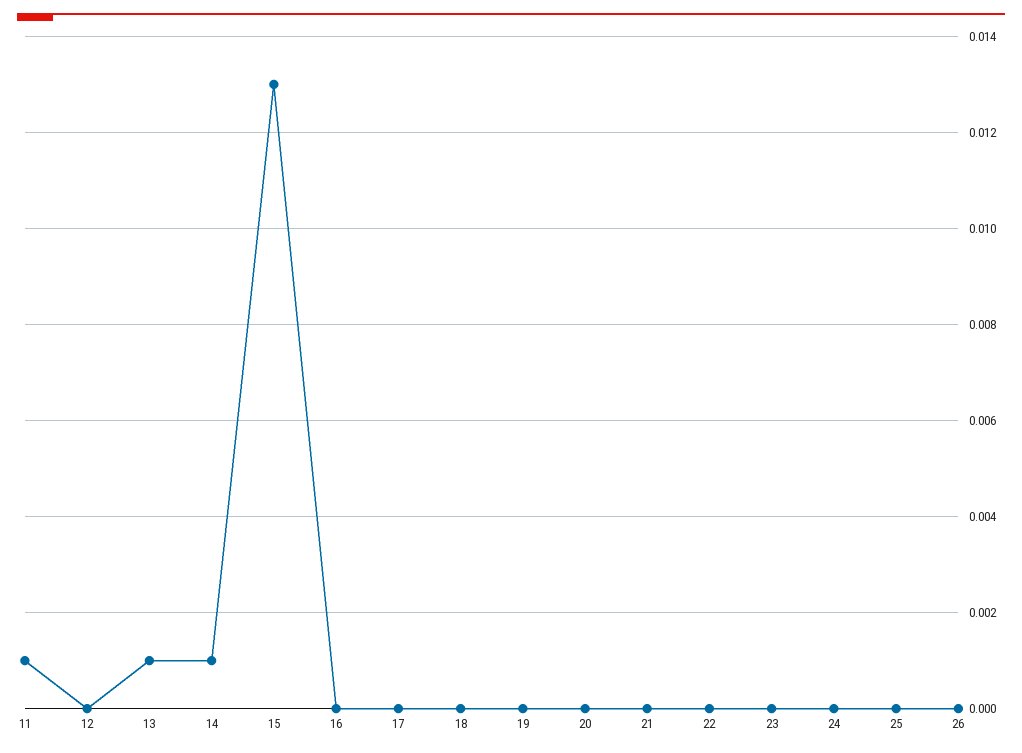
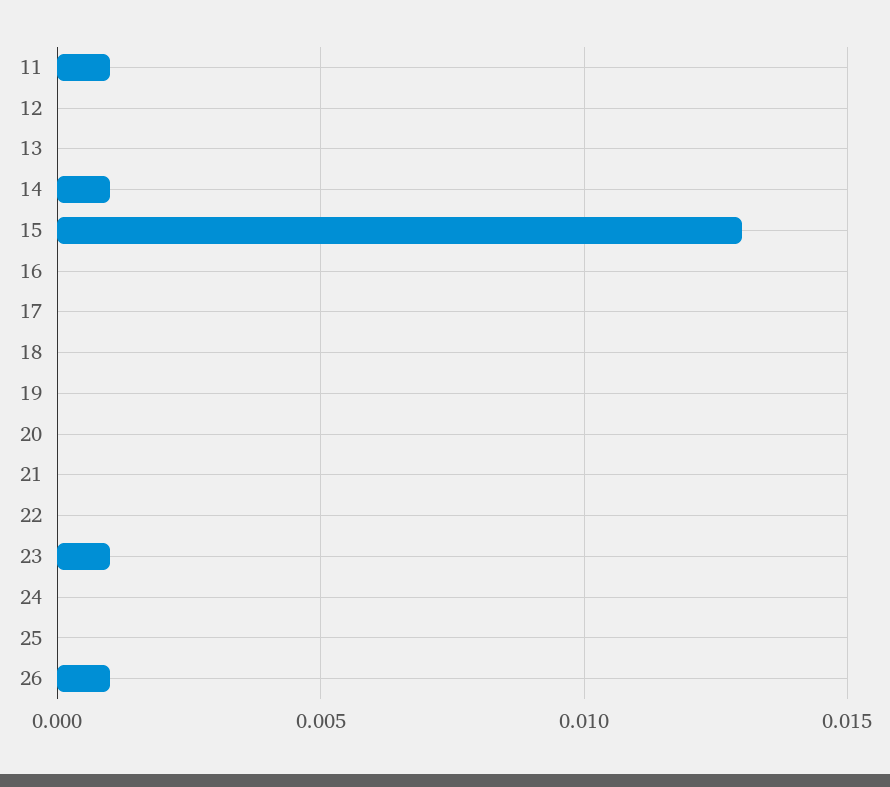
  {
    "11": 0.001,
    "12": 0,
-   "13": 0.001,
+   "13": 0,
    "14": 0.001,
    "15": 0.013,
    "16": 0,
    "17": 0,
    "18": 0,
    "19": 0,
    "20": 0,
    "21": 0,
    "22": 0,
-   "23": 0,
+   "23": 0.001,
    "24": 0,
    "25": 0,
-   "26": 0
+   "26": 0.001
  }

